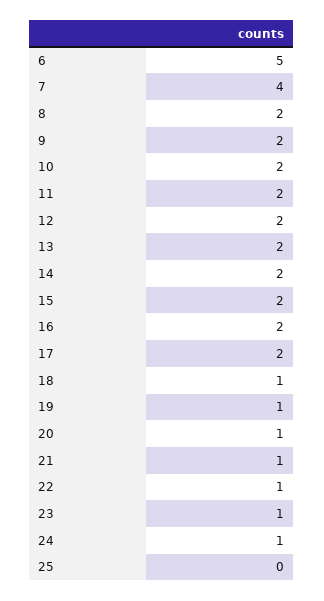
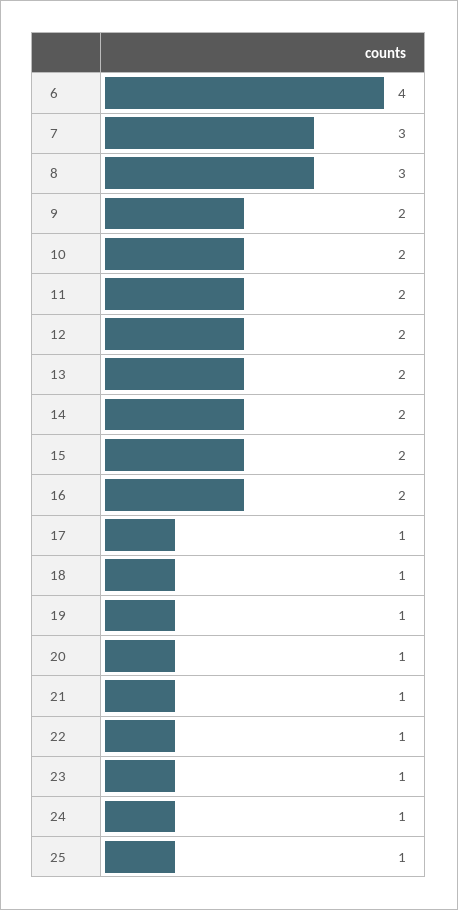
  {
-   "6": 5,
+   "6": 4,
-   "7": 4,
+   "7": 3,
-   "8": 2,
+   "8": 3,
    "9": 2,
    "10": 2,
    "11": 2,
    "12": 2,
    "13": 2,
    "14": 2,
    "15": 2,
    "16": 2,
-   "17": 2,
+   "17": 1,
    "18": 1,
    "19": 1,
    "20": 1,
    "21": 1,
    "22": 1,
    "23": 1,
    "24": 1,
-   "25": 0
+   "25": 1
  }

